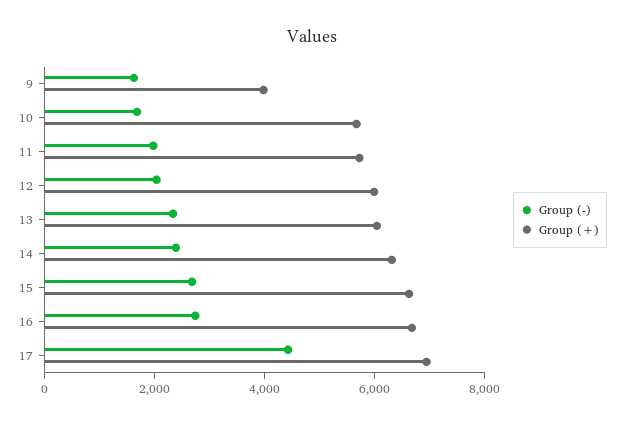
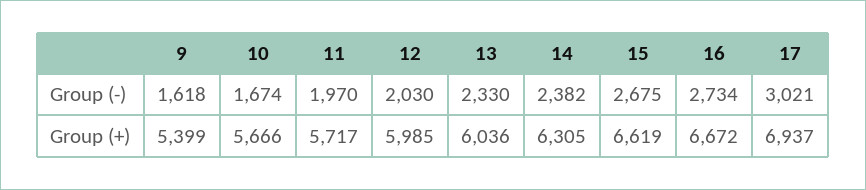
  {
    "Group (-)": {
      "9": 1618,
      "10": 1674,
      "11": 1970,
      "12": 2030,
      "13": 2330,
      "14": 2382,
      "15": 2675,
      "16": 2734,
-     "17": 4500
+     "17": 3021
    },
    "Group (+)": {
-     "9": 4000,
+     "9": 5399,
      "10": 5666,
      "11": 5717,
      "12": 5985,
      "13": 6036,
      "14": 6305,
      "15": 6619,
      "16": 6672,
      "17": 6937
    }
  }

